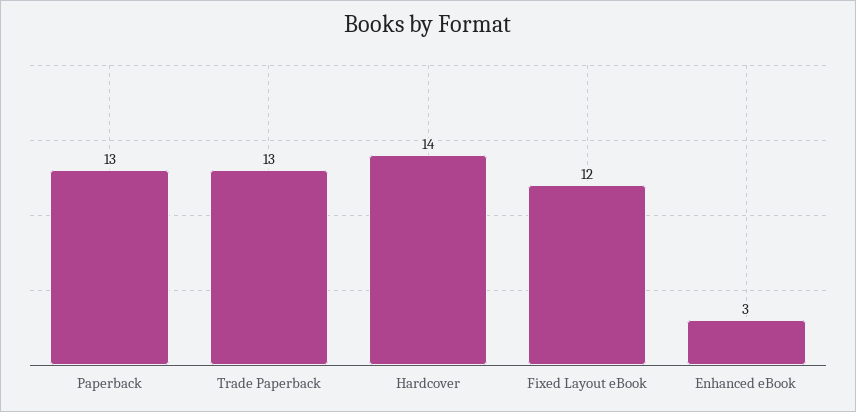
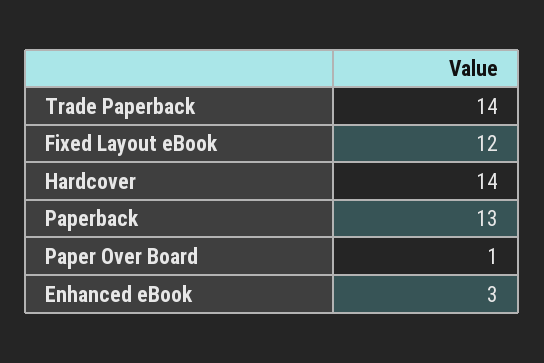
  {
    "Paperback": 13,
-   "Trade Paperback": 13,
+   "Trade Paperback": 14,
    "Hardcover": 14,
    "Fixed Layout eBook": 12,
-   "Enhanced eBook": 3
+   "Enhanced eBook": 3,
+   "Paper Over Board": 1
  }

